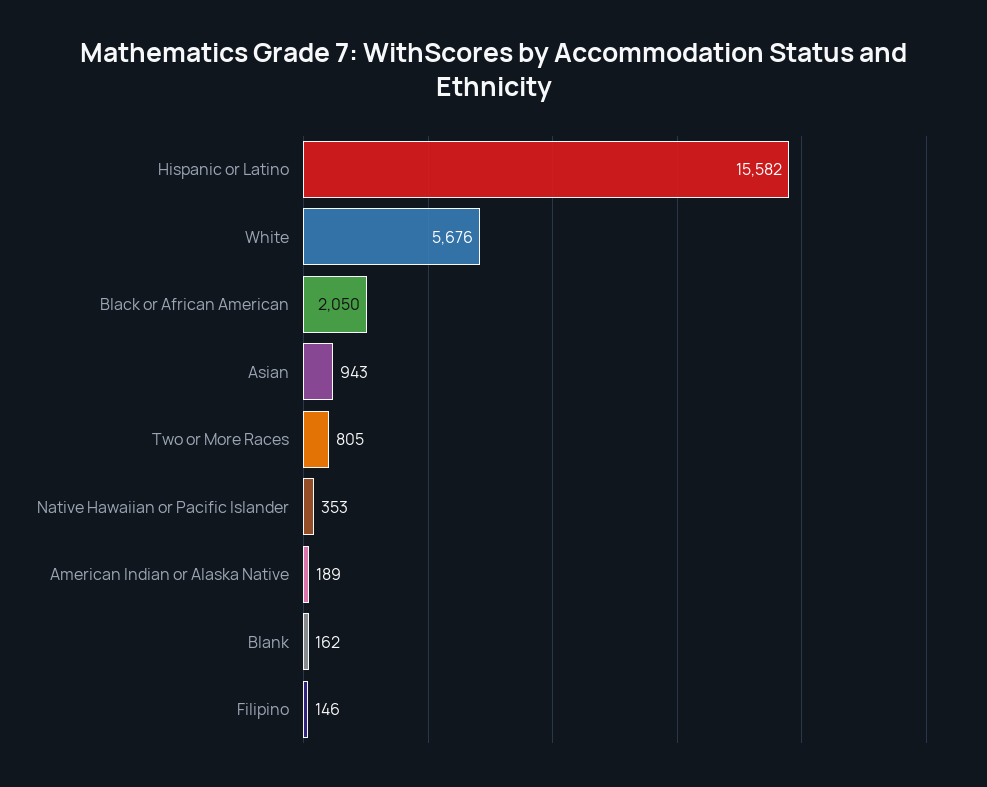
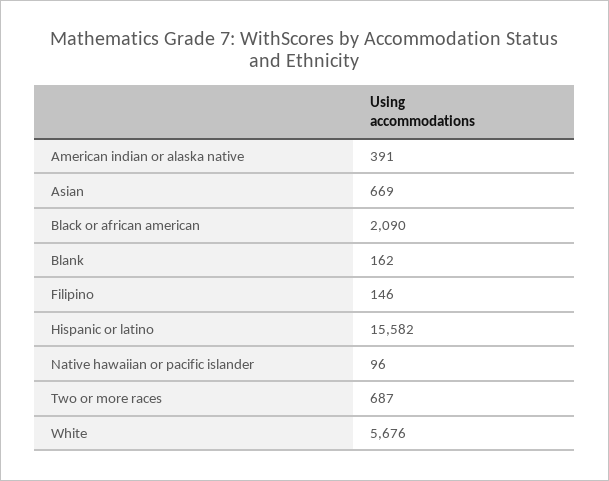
  {
    "Hispanic or Latino": 15582,
    "White": 5676,
-   "Black or African American": 2050,
+   "Black or African American": 2090,
-   "Asian": 943,
+   "Asian": 669,
-   "Two or More Races": 805,
+   "Two or More Races": 687,
-   "Native Hawaiian or Pacific Islander": 353,
+   "Native Hawaiian or Pacific Islander": 96,
-   "American Indian or Alaska Native": 189,
+   "American Indian or Alaska Native": 391,
    "Blank": 162,
    "Filipino": 146
  }

